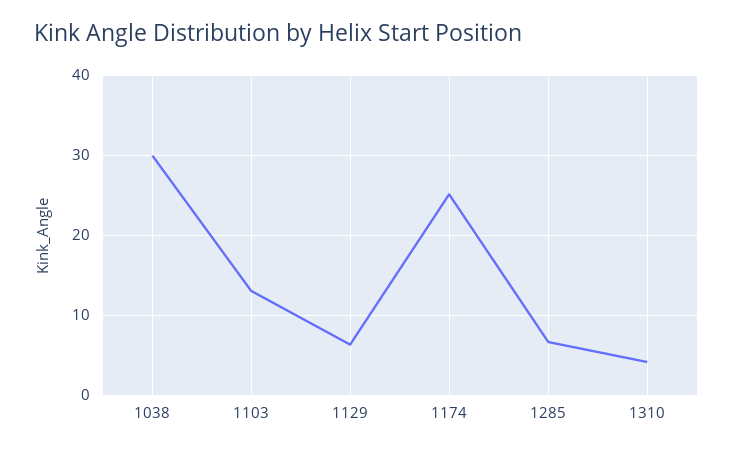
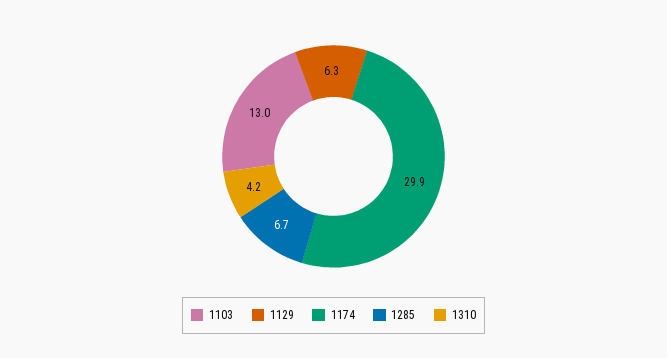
  {
-   "1038": 30,
    "1103": 13,
    "1129": 6.3,
-   "1174": 25,
+   "1174": 29.9,
    "1285": 6.7,
    "1310": 4.2
  }

